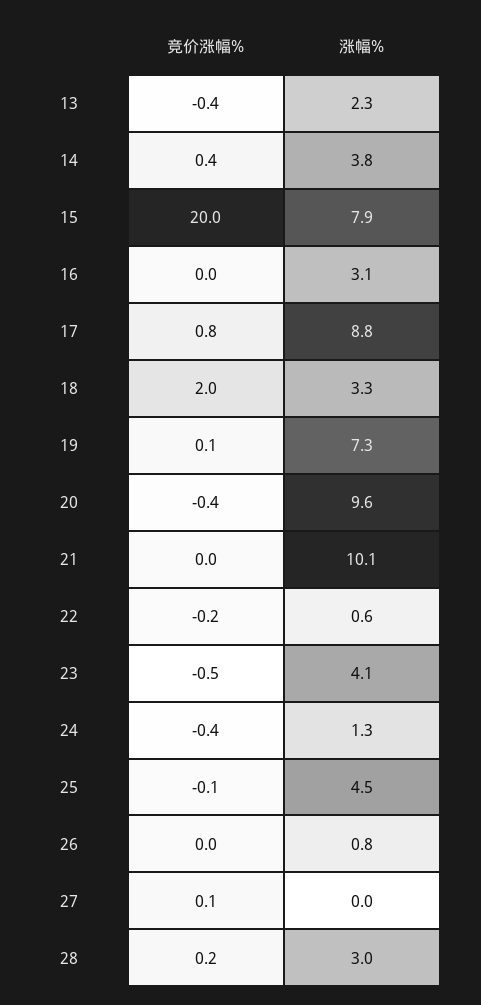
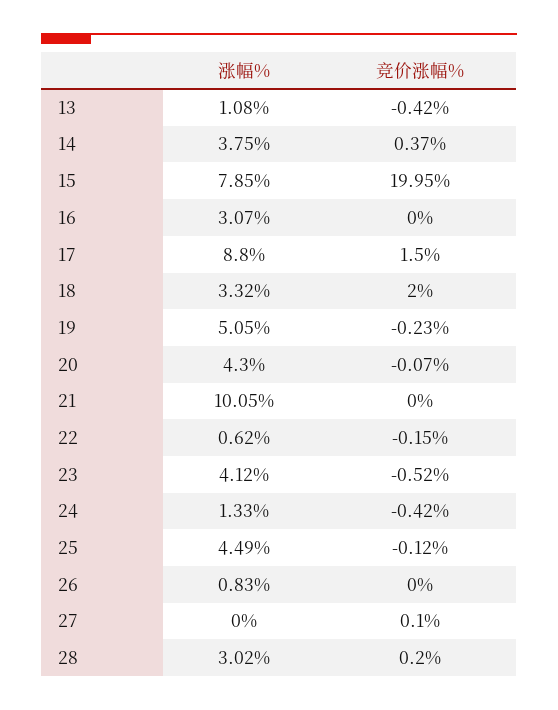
  {
    "竞价涨幅%": {
      "13": -0.42,
      "14": 0.37,
      "15": 19.95,
      "16": 0,
-     "17": 0.8,
+     "17": 1.5,
      "18": 2,
-     "19": 0.1,
+     "19": -0.23,
-     "20": -0.4,
+     "20": -0.07,
      "21": 0,
      "22": -0.15,
      "23": -0.52,
      "24": -0.42,
      "25": -0.12,
      "26": 0,
      "27": 0.1,
      "28": 0.2
    },
    "涨幅%": {
-     "13": 2.3,
+     "13": 1.08,
      "14": 3.75,
      "15": 7.85,
      "16": 3.07,
      "17": 8.8,
      "18": 3.32,
-     "19": 7.3,
+     "19": 5.05,
-     "20": 9.6,
+     "20": 4.3,
      "21": 10.05,
      "22": 0.62,
      "23": 4.12,
      "24": 1.33,
      "25": 4.49,
      "26": 0.83,
      "27": 0,
      "28": 3.02
    }
  }

